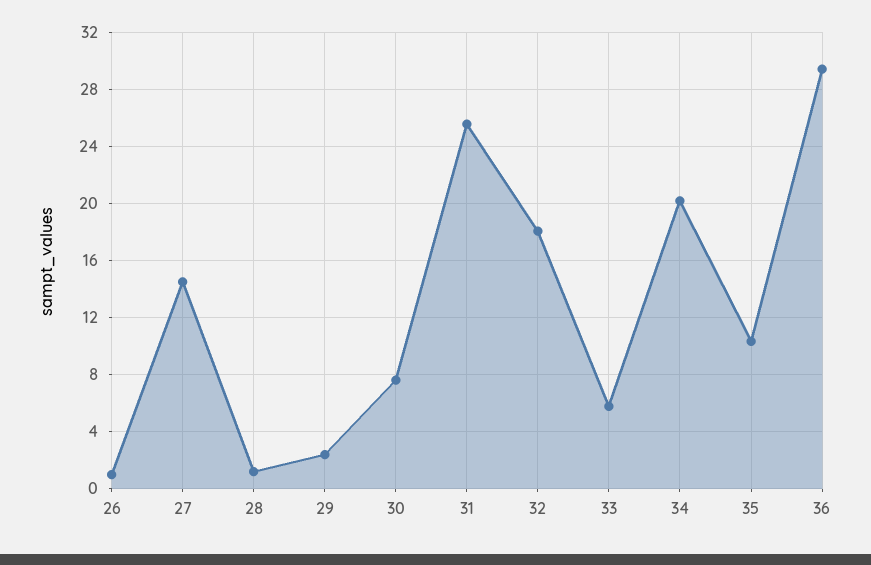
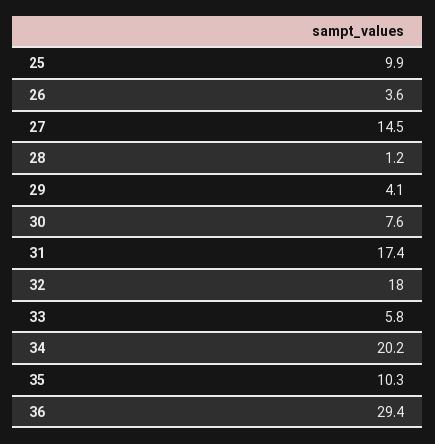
  {
-   "26": 1,
+   "26": 3.6,
    "27": 14.5,
    "28": 1.2,
-   "29": 2.5,
+   "29": 4.1,
    "30": 7.6,
-   "31": 25.5,
+   "31": 17.4,
    "32": 18,
    "33": 5.8,
    "34": 20.2,
    "35": 10.3,
-   "36": 29.4
+   "36": 29.4,
+   "25": 9.9
  }

